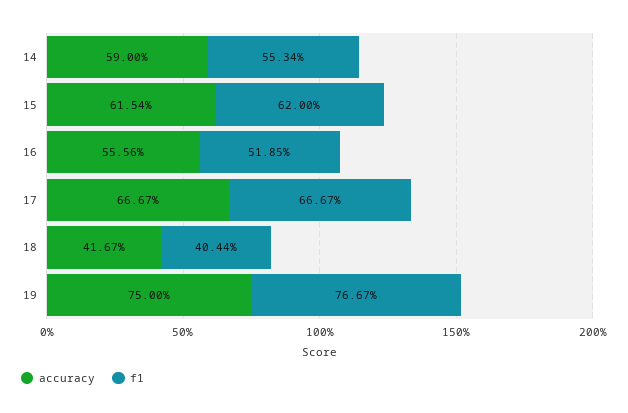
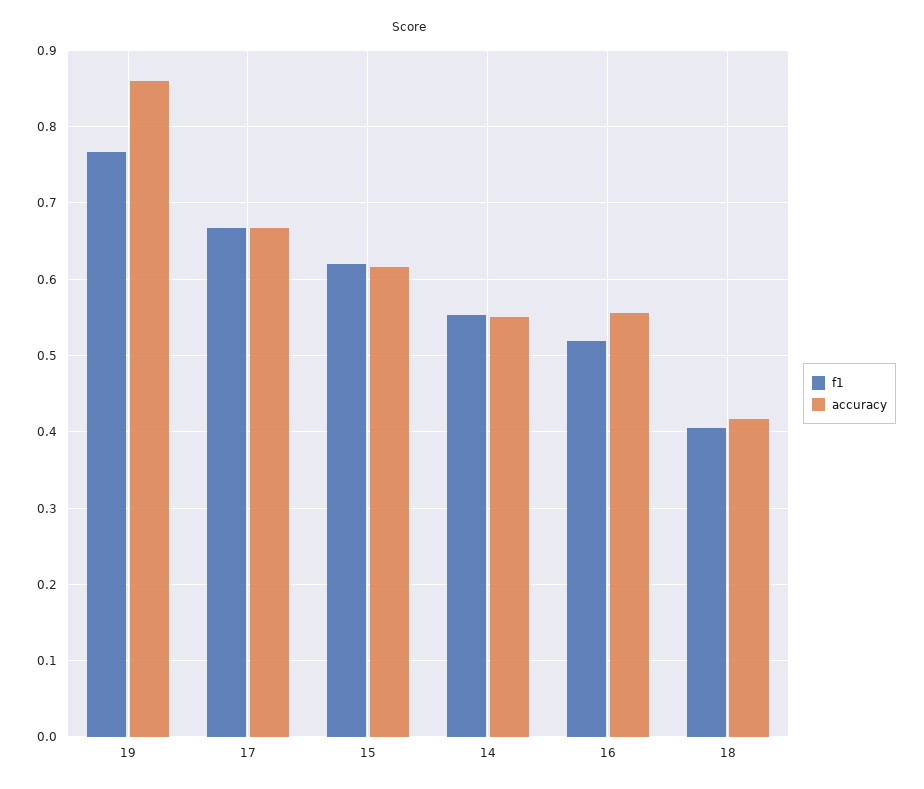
  {
    "accuracy": {
-     "14": 0.59,
+     "14": 0.55,
      "15": 0.6154,
      "16": 0.5556,
      "17": 0.6667,
      "18": 0.4167,
-     "19": 0.75
+     "19": 0.86
    },
    "f1": {
      "14": 0.5534,
      "15": 0.62,
      "16": 0.5185,
      "17": 0.6667,
      "18": 0.4044,
      "19": 0.7667
    }
  }

